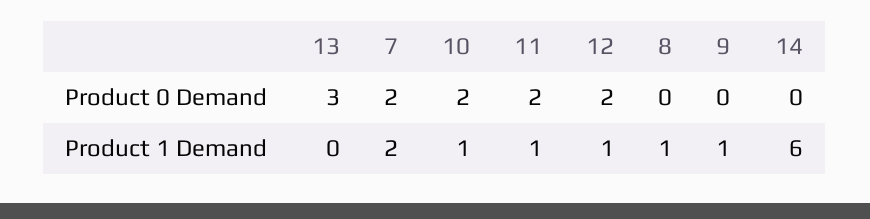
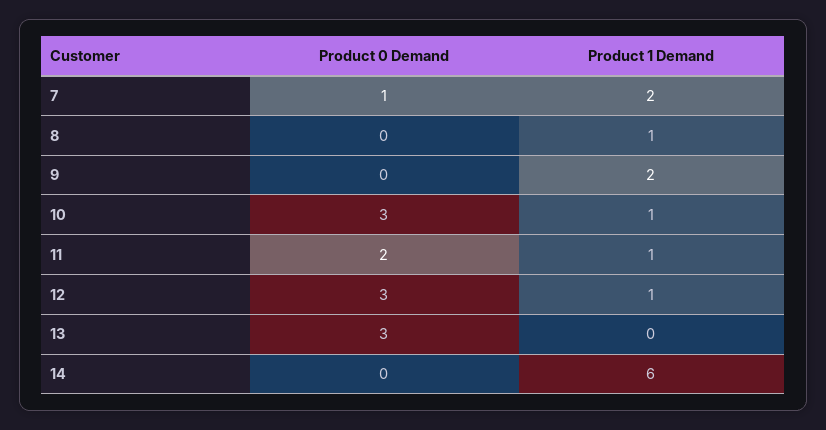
  {
    "13": {
      "Product 0 Demand": 3,
      "Product 1 Demand": 0
    },
    "7": {
-     "Product 0 Demand": 2,
+     "Product 0 Demand": 1,
      "Product 1 Demand": 2
    },
    "10": {
-     "Product 0 Demand": 2,
+     "Product 0 Demand": 3,
      "Product 1 Demand": 1
    },
    "11": {
      "Product 0 Demand": 2,
      "Product 1 Demand": 1
    },
    "12": {
-     "Product 0 Demand": 2,
+     "Product 0 Demand": 3,
      "Product 1 Demand": 1
    },
    "8": {
      "Product 0 Demand": 0,
      "Product 1 Demand": 1
    },
    "9": {
      "Product 0 Demand": 0,
-     "Product 1 Demand": 1
+     "Product 1 Demand": 2
    },
    "14": {
      "Product 0 Demand": 0,
      "Product 1 Demand": 6
    }
  }

